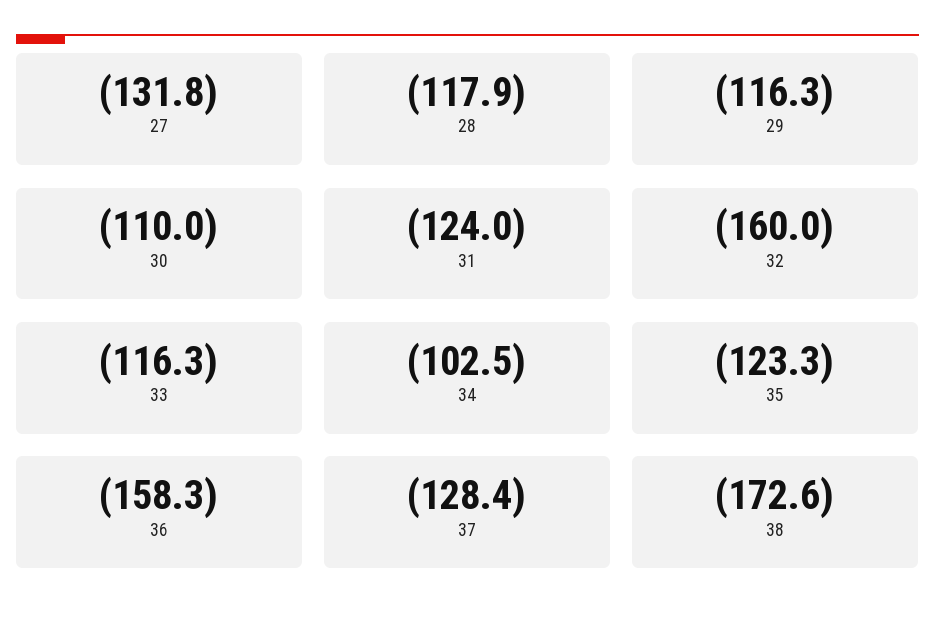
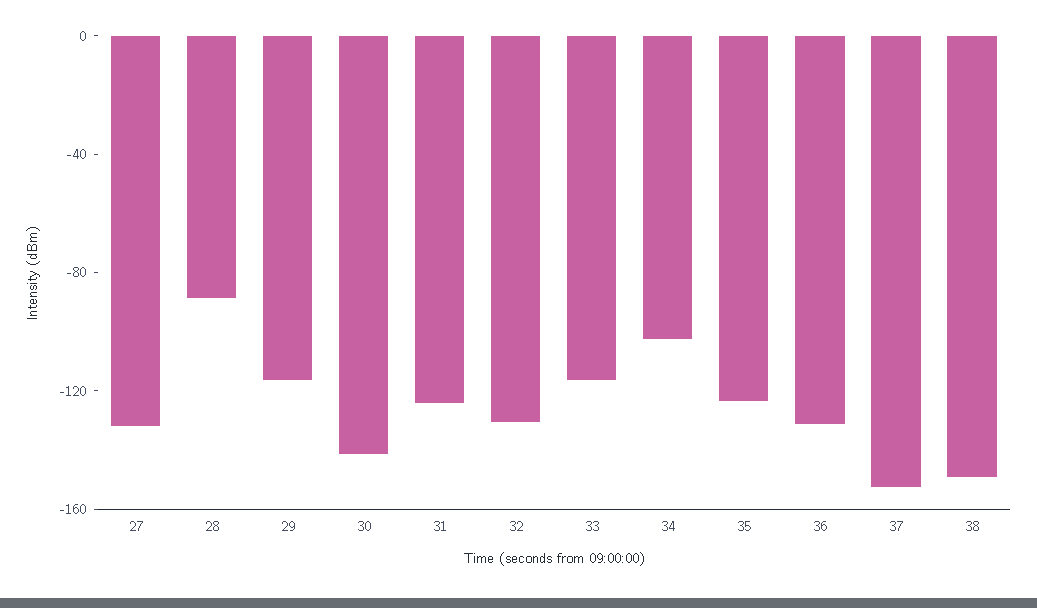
  {
    "27": -131.8,
-   "28": -117.9,
+   "28": -90,
    "29": -116.3,
-   "30": -110,
+   "30": -140,
    "31": -124,
-   "32": -160,
+   "32": -130,
    "33": -116.3,
    "34": -102.5,
    "35": -123.3,
-   "36": -158.3,
+   "36": -130,
-   "37": -128.4,
+   "37": -150,
-   "38": -172.6
+   "38": -150
  }

